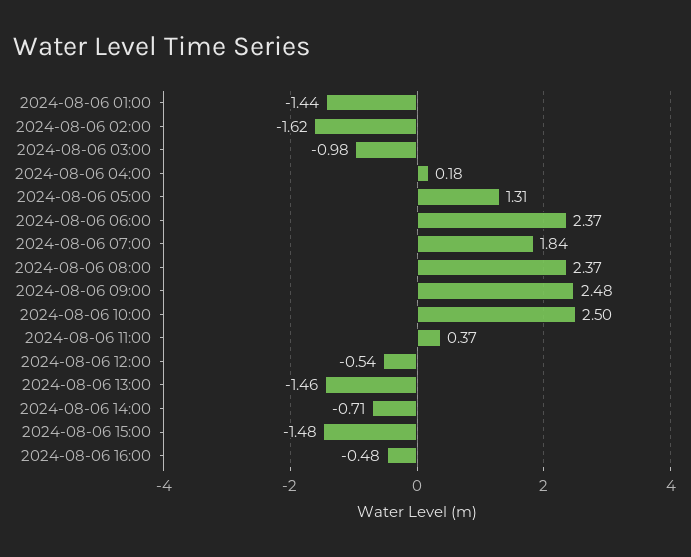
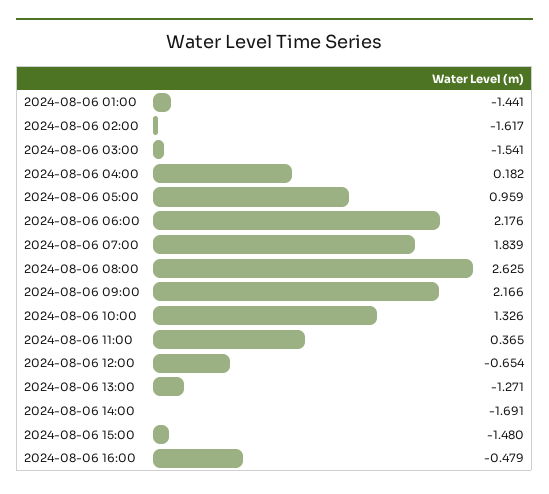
  {
    "2024-08-06 01:00": -1.441,
    "2024-08-06 02:00": -1.617,
-   "2024-08-06 03:00": -0.98,
+   "2024-08-06 03:00": -1.541,
    "2024-08-06 04:00": 0.182,
-   "2024-08-06 05:00": 1.31,
+   "2024-08-06 05:00": 0.959,
-   "2024-08-06 06:00": 2.37,
+   "2024-08-06 06:00": 2.176,
    "2024-08-06 07:00": 1.839,
-   "2024-08-06 08:00": 2.37,
+   "2024-08-06 08:00": 2.625,
-   "2024-08-06 09:00": 2.48,
+   "2024-08-06 09:00": 2.166,
-   "2024-08-06 10:00": 2.5,
+   "2024-08-06 10:00": 1.326,
    "2024-08-06 11:00": 0.365,
-   "2024-08-06 12:00": -0.54,
+   "2024-08-06 12:00": -0.654,
-   "2024-08-06 13:00": -1.46,
+   "2024-08-06 13:00": -1.271,
-   "2024-08-06 14:00": -0.71,
+   "2024-08-06 14:00": -1.691,
    "2024-08-06 15:00": -1.48,
    "2024-08-06 16:00": -0.479
  }

